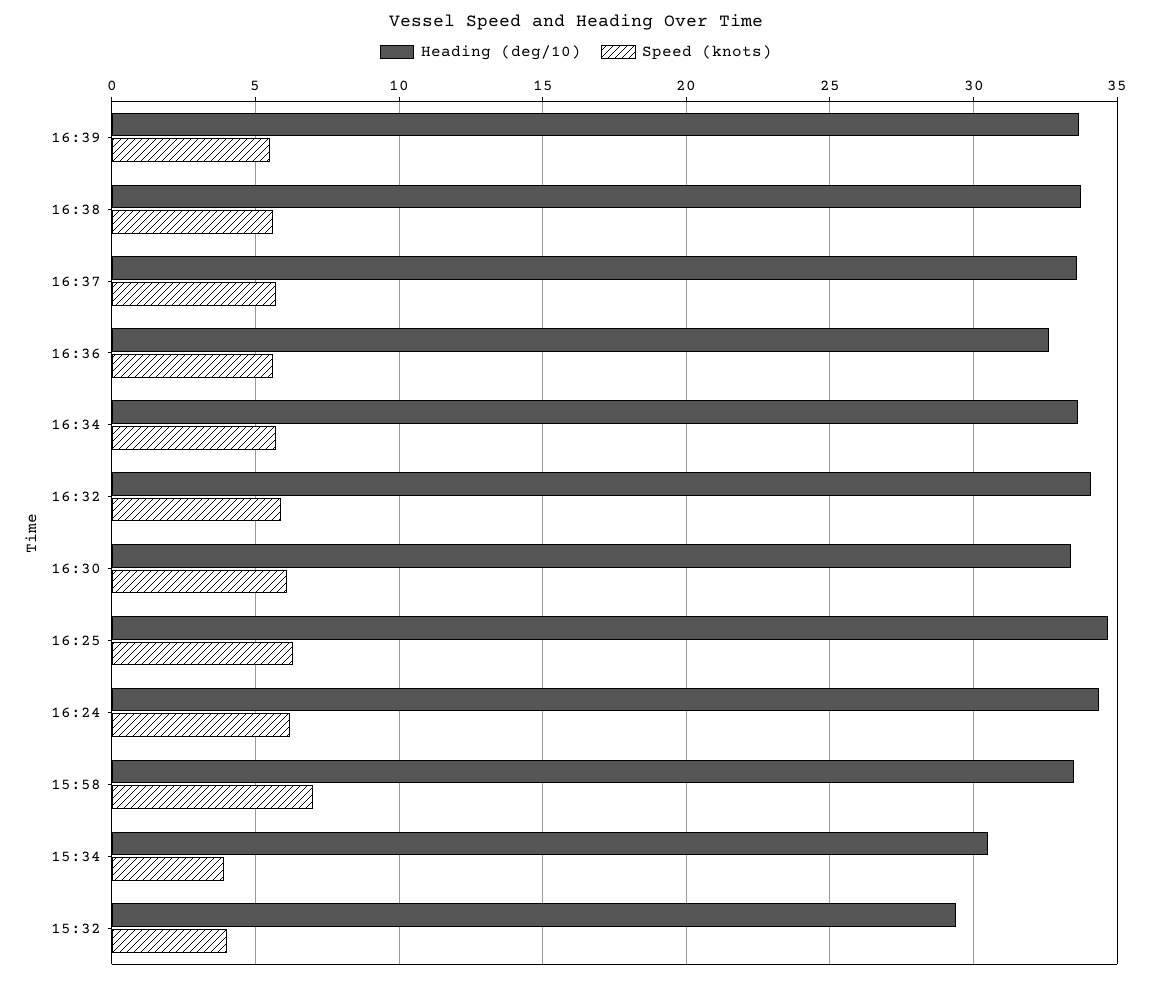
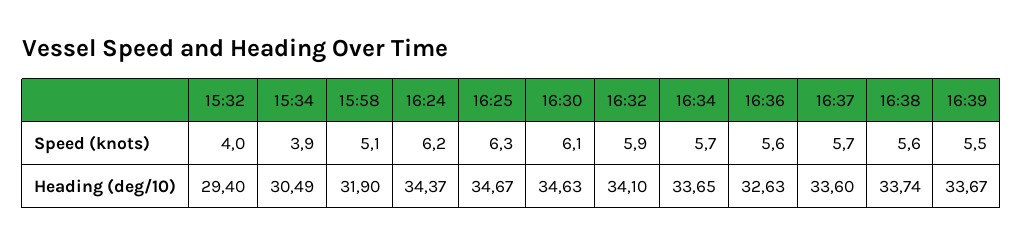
  {
    "Heading (deg/10)": {
      "16:39": 33.67,
      "16:38": 33.74,
      "16:37": 33.6,
      "16:36": 32.63,
      "16:34": 33.65,
      "16:32": 34.1,
-     "16:30": 33.5,
+     "16:30": 34.63,
      "16:25": 34.67,
      "16:24": 34.37,
-     "15:58": 33.5,
+     "15:58": 31.9,
      "15:34": 30.49,
      "15:32": 29.4
    },
    "Speed (knots)": {
      "16:39": 5.5,
      "16:38": 5.6,
      "16:37": 5.7,
      "16:36": 5.6,
      "16:34": 5.7,
      "16:32": 5.9,
      "16:30": 6.1,
      "16:25": 6.3,
      "16:24": 6.2,
-     "15:58": 7,
+     "15:58": 5.1,
      "15:34": 3.9,
      "15:32": 4
    }
  }

